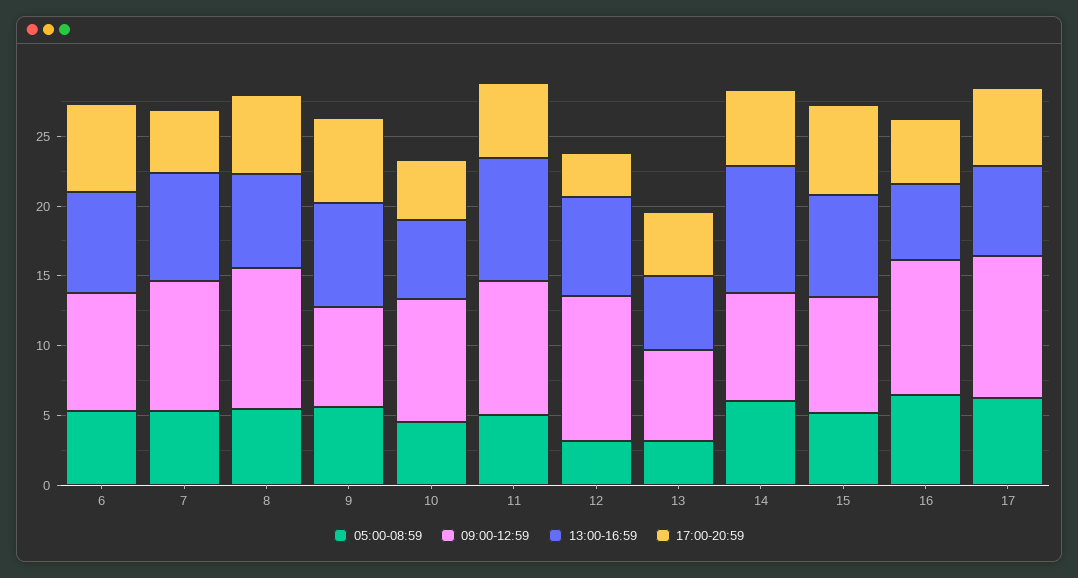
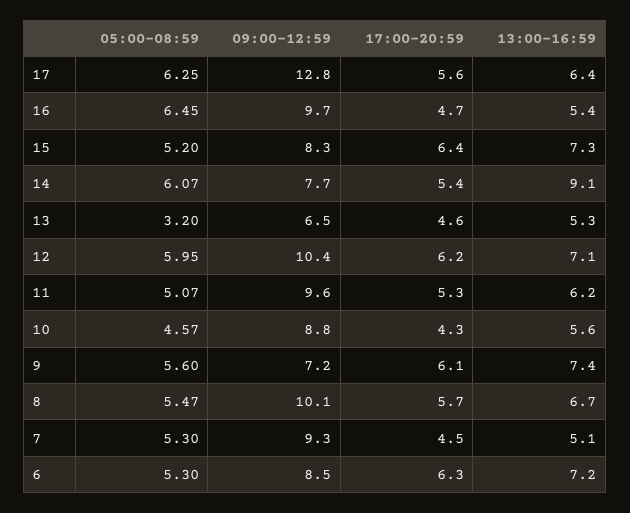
  {
    "05:00-08:59": {
      "6": 5.3,
      "7": 5.3,
      "8": 5.47,
      "9": 5.6,
      "10": 4.57,
      "11": 5.07,
-     "12": 3,
+     "12": 5.95,
      "13": 3.2,
      "14": 6.07,
      "15": 5.2,
      "16": 6.45,
      "17": 6.25
    },
    "09:00-12:59": {
      "6": 8.5,
      "7": 9.3,
      "8": 10.1,
      "9": 7.2,
      "10": 8.8,
      "11": 9.6,
      "12": 10.4,
      "13": 6.5,
      "14": 7.7,
      "15": 8.3,
      "16": 9.7,
-     "17": 10
+     "17": 12.8
    },
    "13:00-16:59": {
      "6": 7.2,
-     "7": 8,
+     "7": 5.1,
      "8": 6.7,
      "9": 7.4,
      "10": 5.6,
-     "11": 9,
+     "11": 6.2,
      "12": 7.1,
      "13": 5.3,
      "14": 9.1,
      "15": 7.3,
      "16": 5.4,
      "17": 6.4
    },
    "17:00-20:59": {
      "6": 6.3,
      "7": 4.5,
      "8": 5.7,
      "9": 6.1,
      "10": 4.3,
      "11": 5.3,
-     "12": 3,
+     "12": 6.2,
      "13": 4.6,
      "14": 5.4,
      "15": 6.4,
      "16": 4.7,
      "17": 5.6
    }
  }

